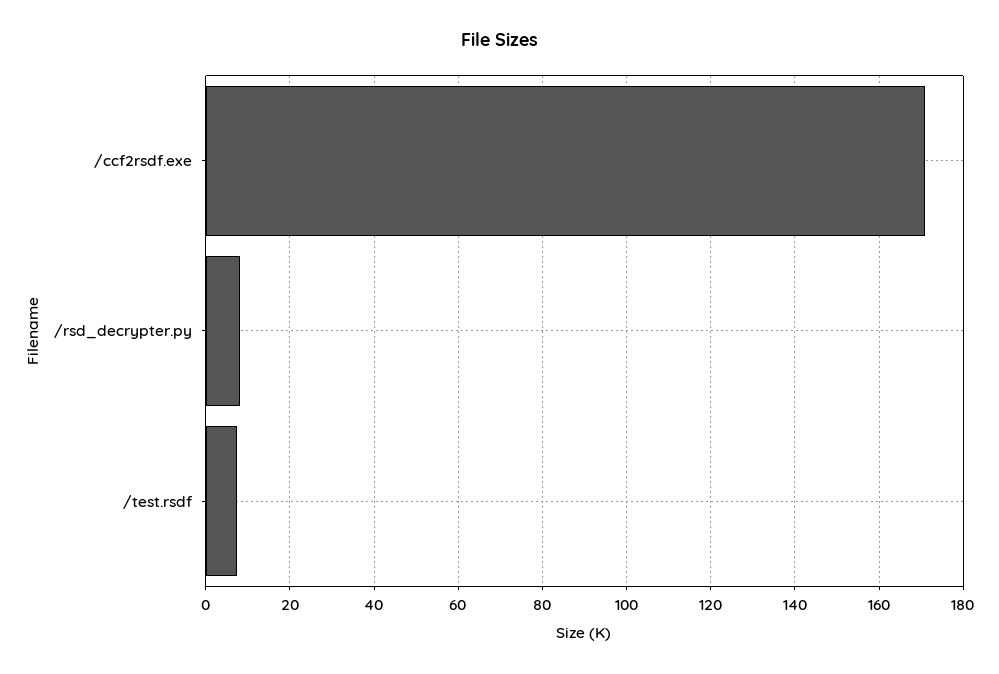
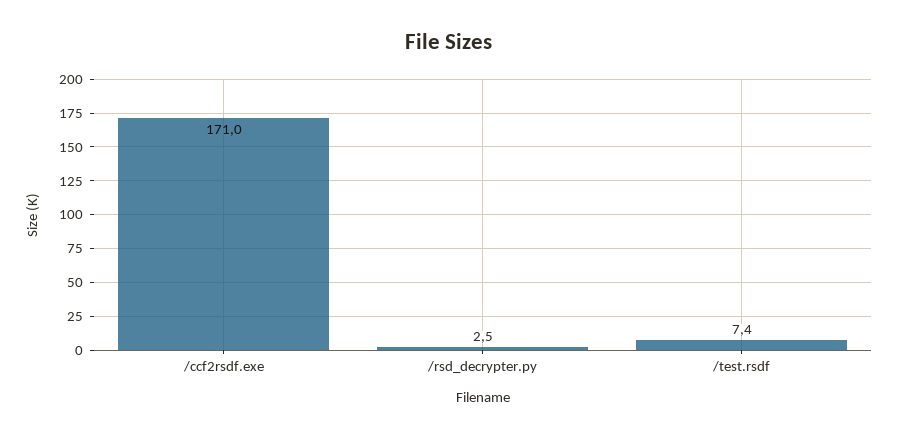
  {
    "/ccf2rsdf.exe": 171,
-   "/rsd_decrypter.py": 8,
+   "/rsd_decrypter.py": 2.5,
    "/test.rsdf": 7.4
  }

